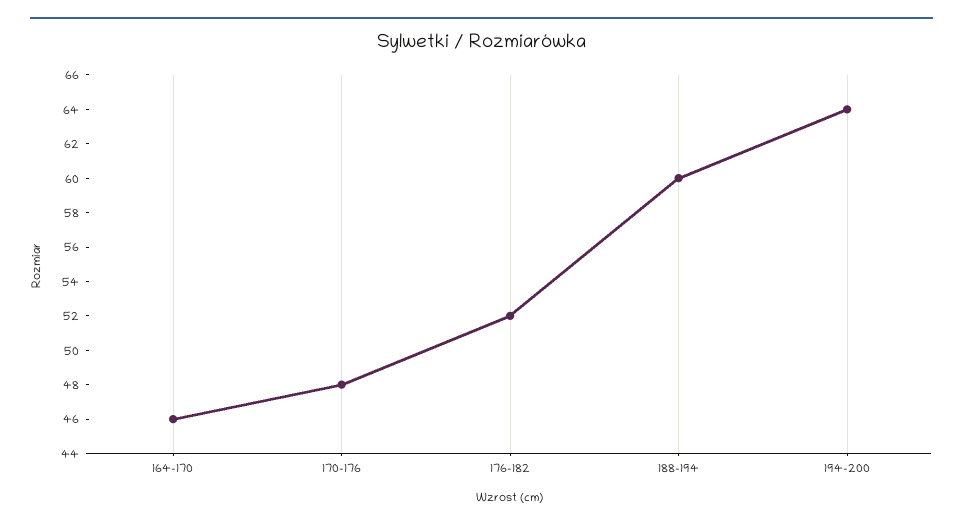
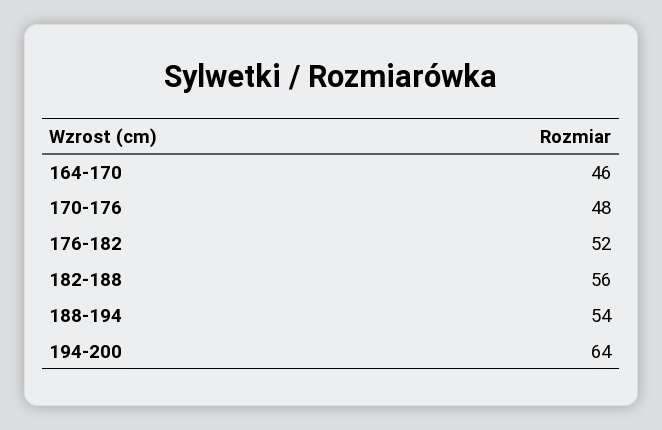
  {
    "164-170": 46,
    "170-176": 48,
    "176-182": 52,
-   "188-194": 60,
+   "188-194": 54,
-   "194-200": 64
+   "194-200": 64,
+   "182-188": 56
  }

